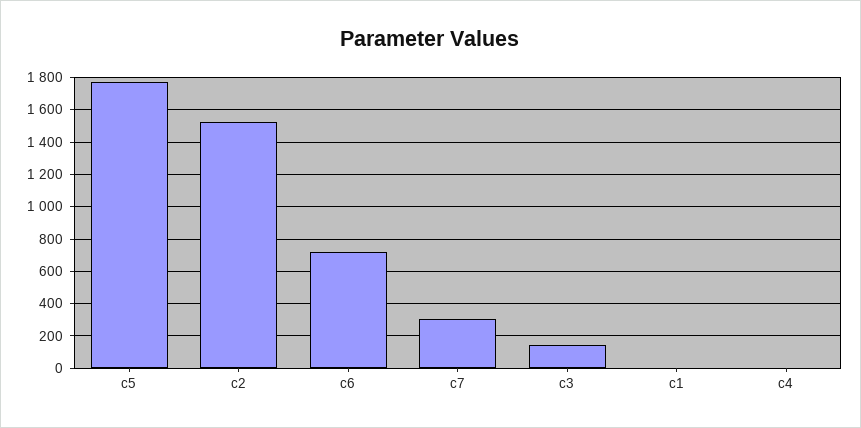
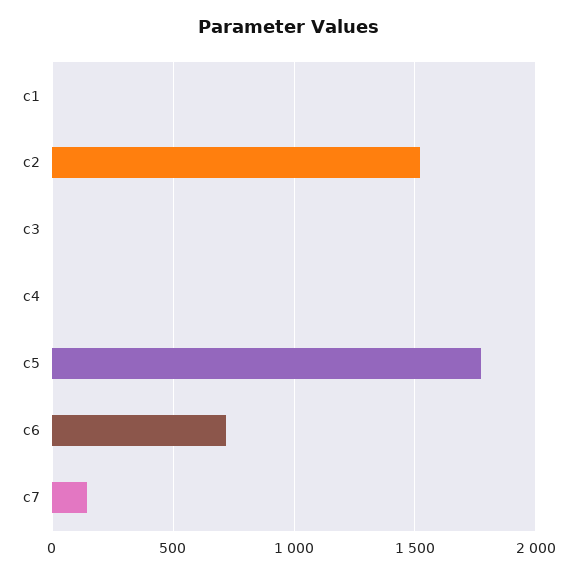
  {
    "c5": 1750,
    "c2": 1500,
    "c6": 700,
-   "c7": 300,
+   "c7": 150,
-   "c3": 150,
+   "c3": 0,
    "c1": 0,
    "c4": 0
  }

